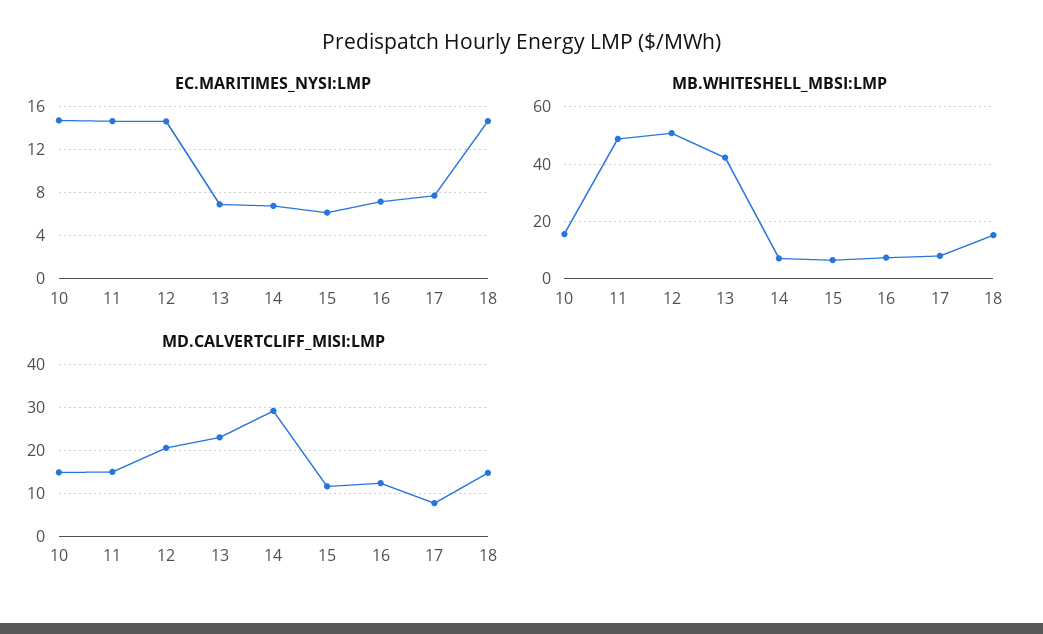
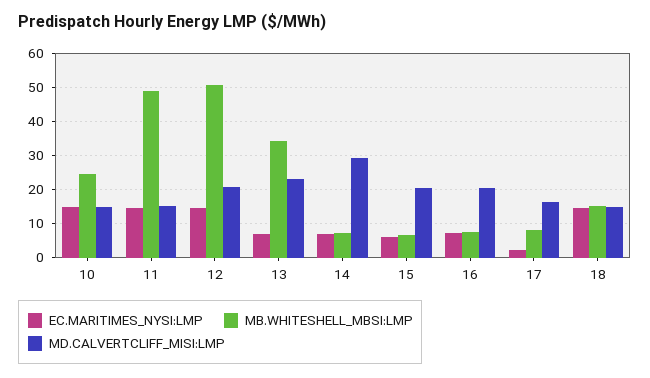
  {
    "EC.MARITIMES_NYSI:LMP": {
      "10": 15,
      "11": 15,
      "12": 15,
      "13": 7,
      "14": 7,
      "15": 6,
      "16": 7,
-     "17": 8,
+     "17": 2,
      "18": 15
    },
    "MB.WHITESHELL_MBSI:LMP": {
-     "10": 15,
+     "10": 24,
      "11": 48,
      "12": 50,
-     "13": 42.5,
+     "13": 34,
      "14": 8,
      "15": 6,
      "16": 8,
      "17": 8,
      "18": 16
    },
    "MD.CALVERTCLIFF_MISI:LMP": {
      "10": 14,
      "11": 16,
      "12": 20,
      "13": 24,
      "14": 30,
-     "15": 12,
+     "15": 20,
-     "16": 12,
+     "16": 20,
-     "17": 8,
+     "17": 16,
      "18": 14
    }
  }

